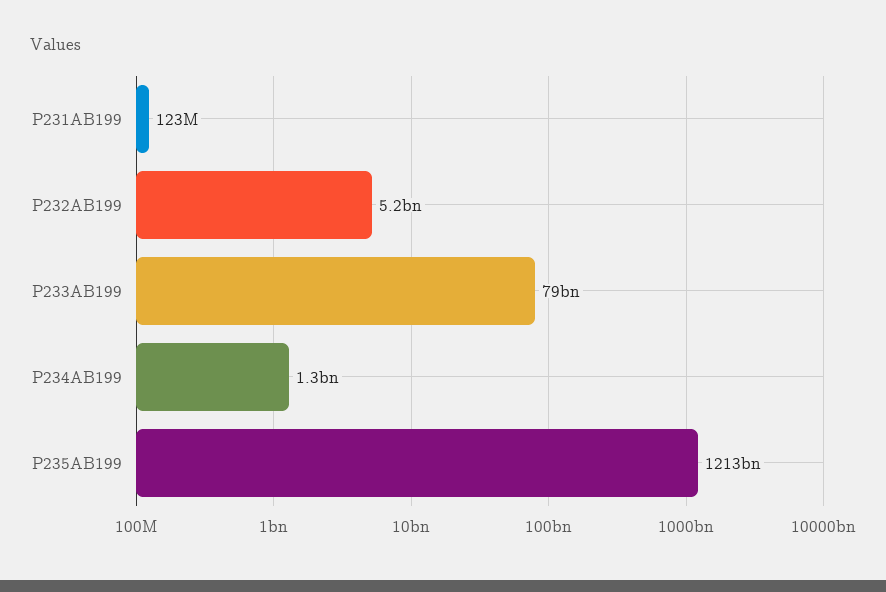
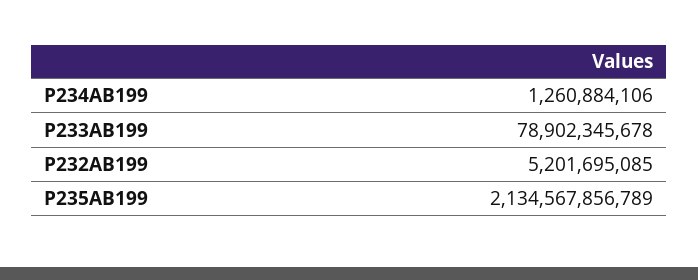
  {
-   "Р231АВ199": 123000000,
    "Р232АВ199": 5201695085,
    "Р233АВ199": 78902345678,
    "Р234АВ199": 1260884106,
-   "Р235АВ199": 1213000000000
+   "Р235АВ199": 2134567856789
  }

